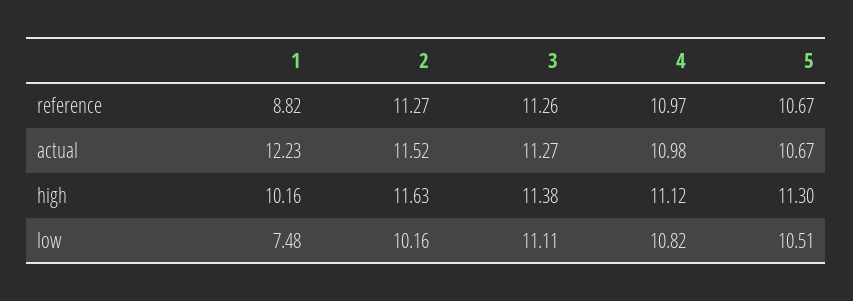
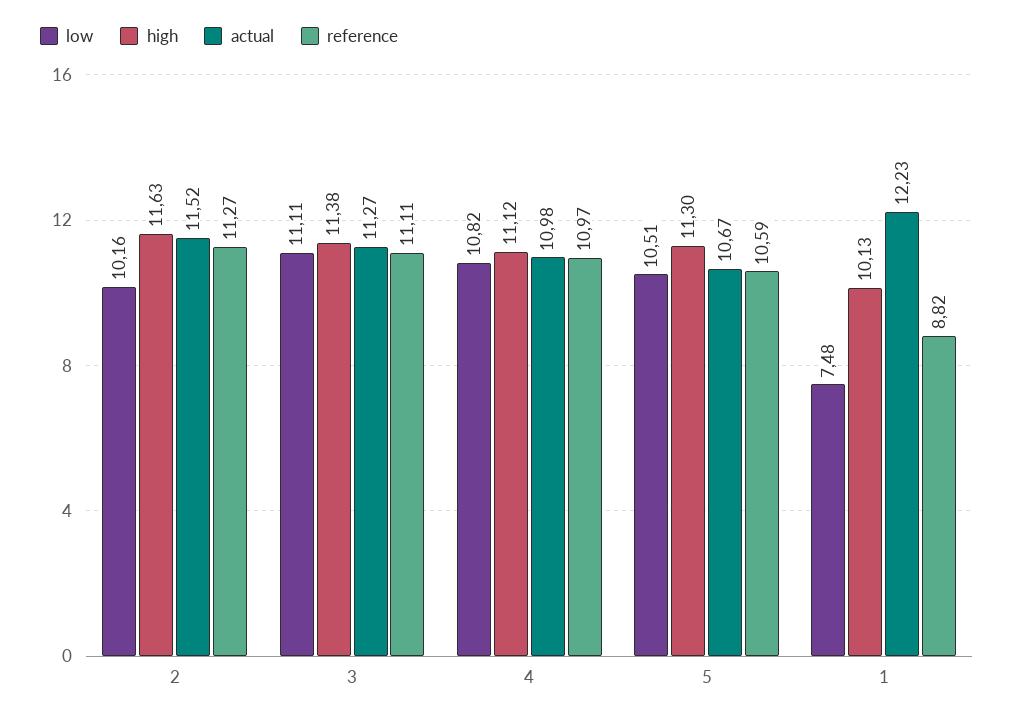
  {
    "reference": {
      "1": 8.82,
      "2": 11.27,
-     "3": 11.26,
+     "3": 11.11,
      "4": 10.97,
-     "5": 10.67
+     "5": 10.59
    },
    "actual": {
      "1": 12.23,
      "2": 11.52,
      "3": 11.27,
      "4": 10.98,
      "5": 10.67
    },
    "high": {
-     "1": 10.16,
+     "1": 10.13,
      "2": 11.63,
      "3": 11.38,
      "4": 11.12,
      "5": 11.3
    },
    "low": {
      "1": 7.48,
      "2": 10.16,
      "3": 11.11,
      "4": 10.82,
      "5": 10.51
    }
  }

